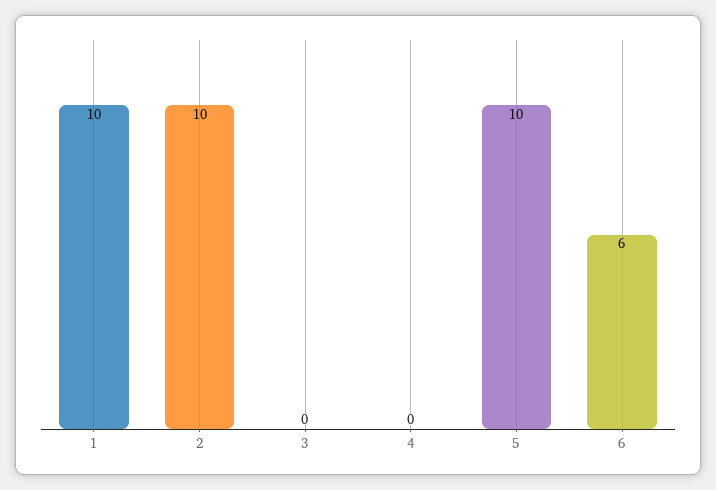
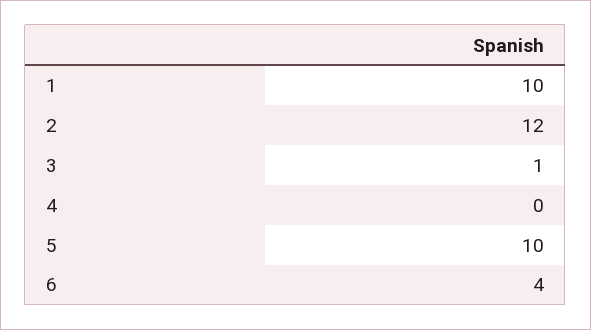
  {
    "1": 10,
-   "2": 10,
+   "2": 12,
-   "3": 0,
+   "3": 1,
    "4": 0,
    "5": 10,
-   "6": 6
+   "6": 4
  }

